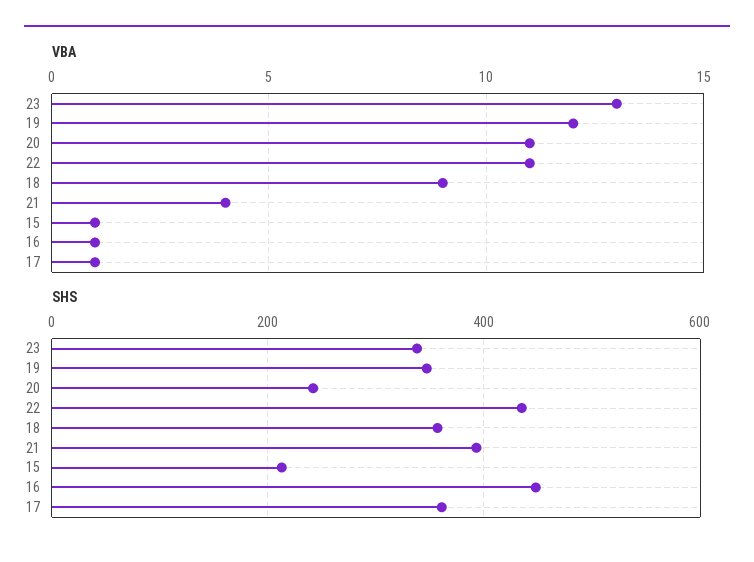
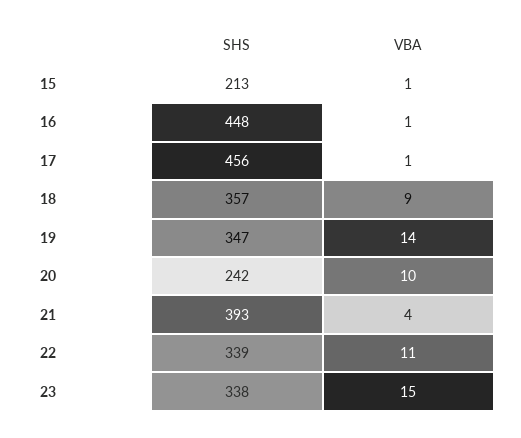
  {
    "VBA": {
-     "23": 13,
+     "23": 15,
-     "19": 12,
+     "19": 14,
-     "20": 11,
+     "20": 10,
      "22": 11,
      "18": 9,
      "21": 4,
      "15": 1,
      "16": 1,
      "17": 1
    },
    "SHS": {
      "23": 338,
      "19": 347,
      "20": 242,
-     "22": 440,
+     "22": 339,
      "18": 357,
      "21": 393,
      "15": 213,
      "16": 448,
-     "17": 360
+     "17": 456
    }
  }

